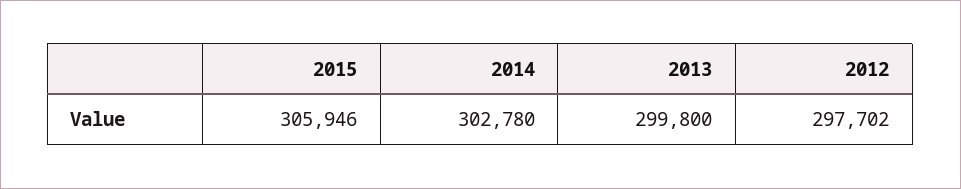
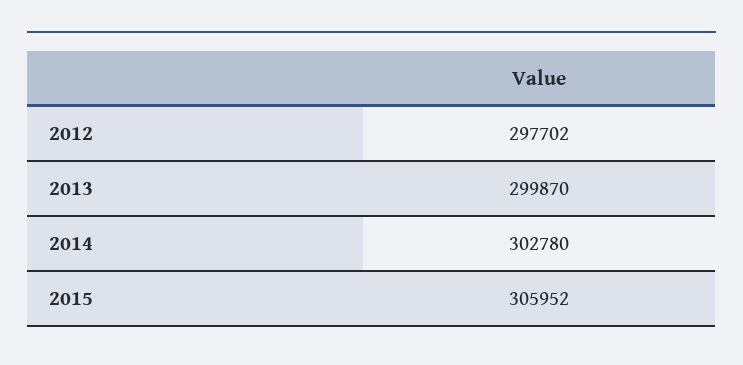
  {
-   "2015": 305946,
+   "2015": 305952,
    "2014": 302780,
-   "2013": 299800,
+   "2013": 299870,
    "2012": 297702
  }

